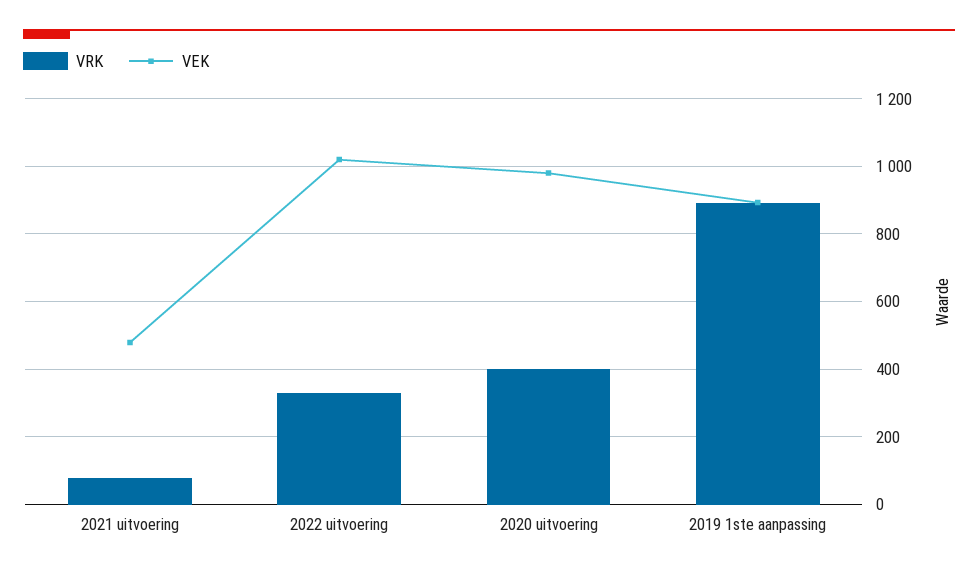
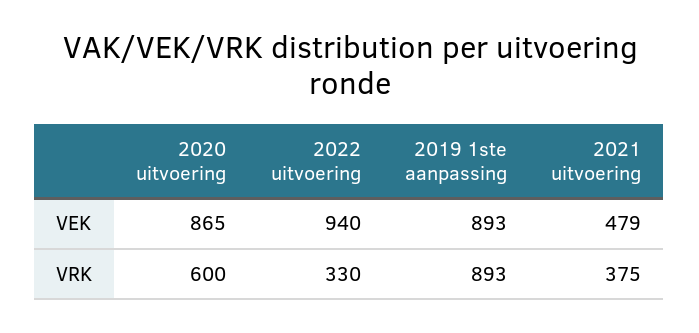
  {
    "VRK": {
-     "2021 uitvoering": 80,
+     "2021 uitvoering": 375,
      "2022 uitvoering": 330,
-     "2020 uitvoering": 400,
+     "2020 uitvoering": 600,
      "2019 1ste aanpassing": 893
    },
    "VEK": {
      "2021 uitvoering": 479,
-     "2022 uitvoering": 1020,
+     "2022 uitvoering": 940,
-     "2020 uitvoering": 980,
+     "2020 uitvoering": 865,
      "2019 1ste aanpassing": 893
    }
  }

